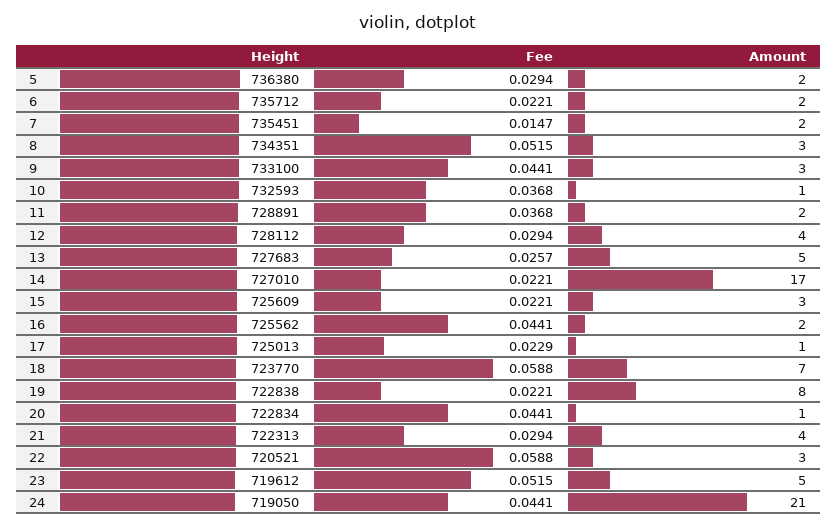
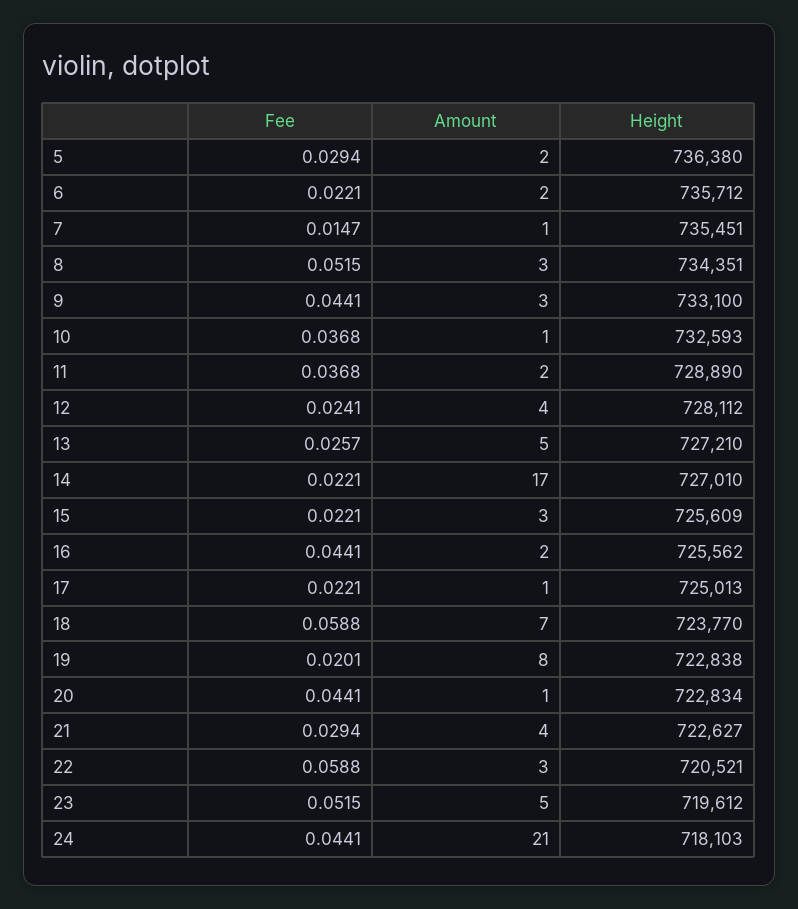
  {
    "Height": {
      "5": 736380,
      "6": 735712,
      "7": 735451,
      "8": 734351,
      "9": 733100,
      "10": 732593,
-     "11": 728891,
+     "11": 728890,
      "12": 728112,
-     "13": 727683,
+     "13": 727210,
      "14": 727010,
      "15": 725609,
      "16": 725562,
      "17": 725013,
      "18": 723770,
      "19": 722838,
      "20": 722834,
-     "21": 722313,
+     "21": 722627,
      "22": 720521,
      "23": 719612,
-     "24": 719050
+     "24": 718103
    },
    "Fee": {
      "5": 0.0294,
      "6": 0.0221,
      "7": 0.0147,
      "8": 0.0515,
      "9": 0.0441,
      "10": 0.0368,
      "11": 0.0368,
-     "12": 0.0294,
+     "12": 0.0241,
      "13": 0.0257,
      "14": 0.0221,
      "15": 0.0221,
      "16": 0.0441,
-     "17": 0.0229,
+     "17": 0.0221,
      "18": 0.0588,
-     "19": 0.0221,
+     "19": 0.0201,
      "20": 0.0441,
      "21": 0.0294,
      "22": 0.0588,
      "23": 0.0515,
      "24": 0.0441
    },
    "Amount": {
      "5": 2,
      "6": 2,
-     "7": 2,
+     "7": 1,
      "8": 3,
      "9": 3,
      "10": 1,
      "11": 2,
      "12": 4,
      "13": 5,
      "14": 17,
      "15": 3,
      "16": 2,
      "17": 1,
      "18": 7,
      "19": 8,
      "20": 1,
      "21": 4,
      "22": 3,
      "23": 5,
      "24": 21
    }
  }

